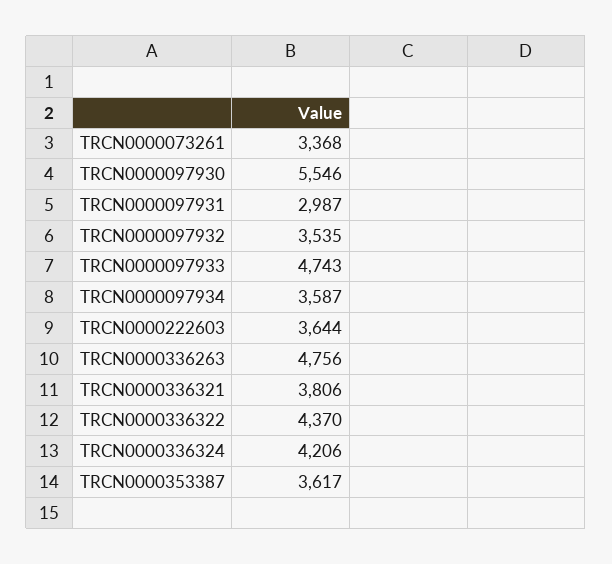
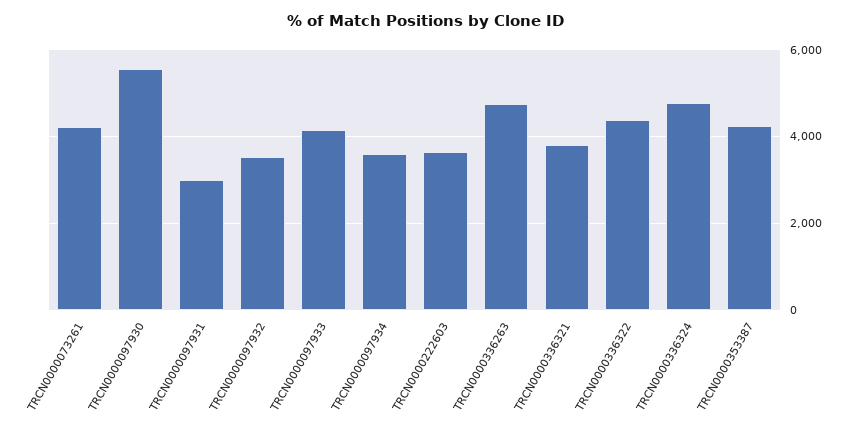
  {
-   "TRCN0000073261": 3368,
+   "TRCN0000073261": 4200,
    "TRCN0000097930": 5546,
    "TRCN0000097931": 2987,
    "TRCN0000097932": 3535,
-   "TRCN0000097933": 4743,
+   "TRCN0000097933": 4200,
    "TRCN0000097934": 3587,
    "TRCN0000222603": 3644,
    "TRCN0000336263": 4756,
    "TRCN0000336321": 3806,
    "TRCN0000336322": 4370,
-   "TRCN0000336324": 4206,
+   "TRCN0000336324": 4800,
-   "TRCN0000353387": 3617
+   "TRCN0000353387": 4200
  }

